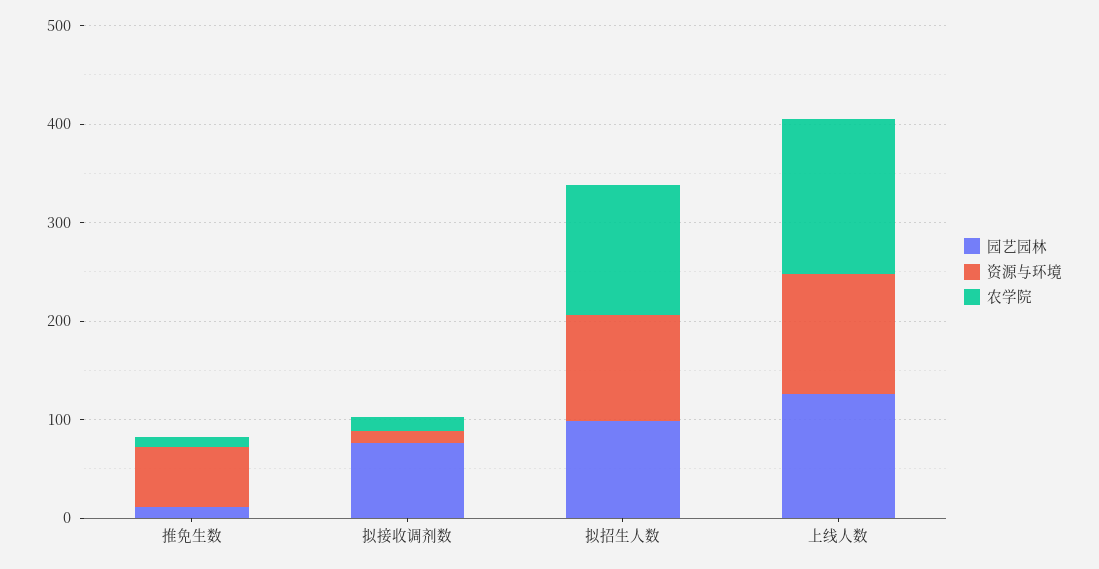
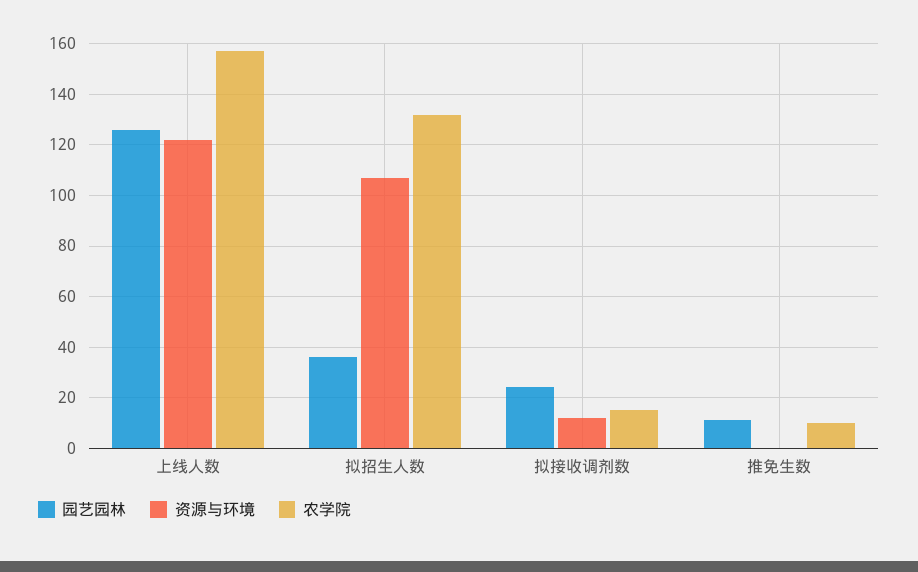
  {
    "园艺园林": {
      "推免生数": 10,
-     "拟接收调剂数": 80,
+     "拟接收调剂数": 25,
-     "拟招生人数": 100,
+     "拟招生人数": 35,
      "上线人数": 125
    },
    "资源与环境": {
-     "推免生数": 60,
+     "推免生数": 0,
      "拟接收调剂数": 10,
      "拟招生人数": 105,
      "上线人数": 120
    },
    "农学院": {
      "推免生数": 10,
      "拟接收调剂数": 15,
      "拟招生人数": 130,
      "上线人数": 155
    }
  }

